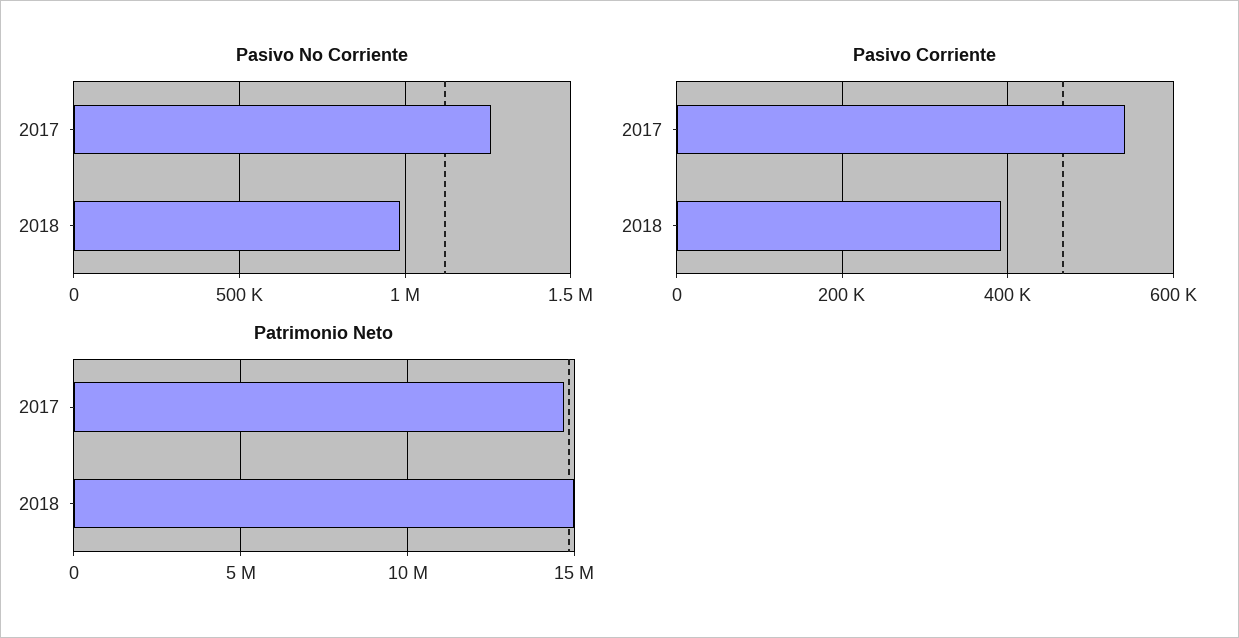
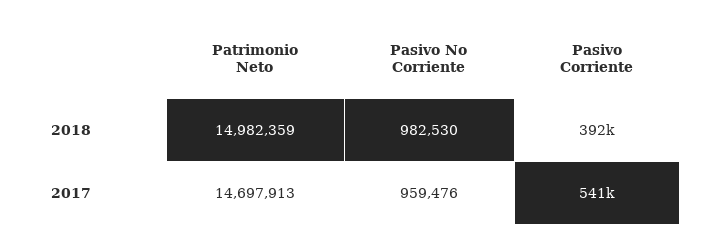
  {
    "Pasivo No Corriente": {
-     "2017": 1250000,
+     "2017": 959476,
      "2018": 982530
    },
    "Pasivo Corriente": {
      "2017": 541000,
      "2018": 392000
    },
    "Patrimonio Neto": {
      "2017": 14697913,
      "2018": 14982359
    }
  }

